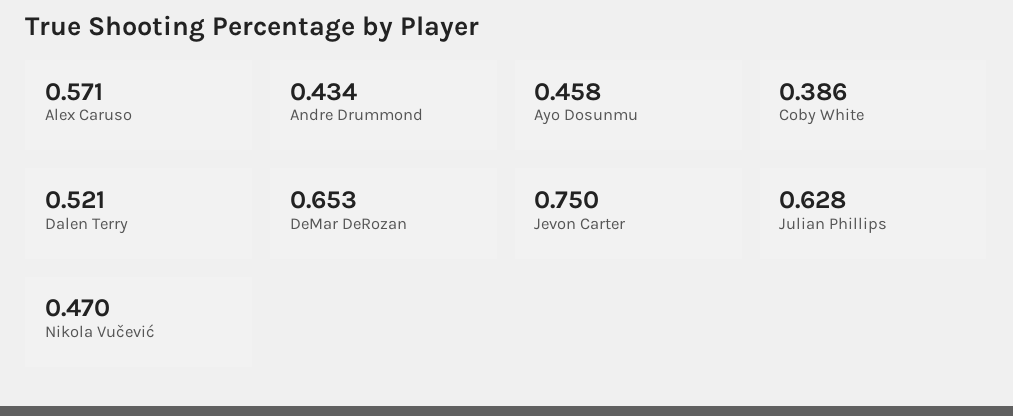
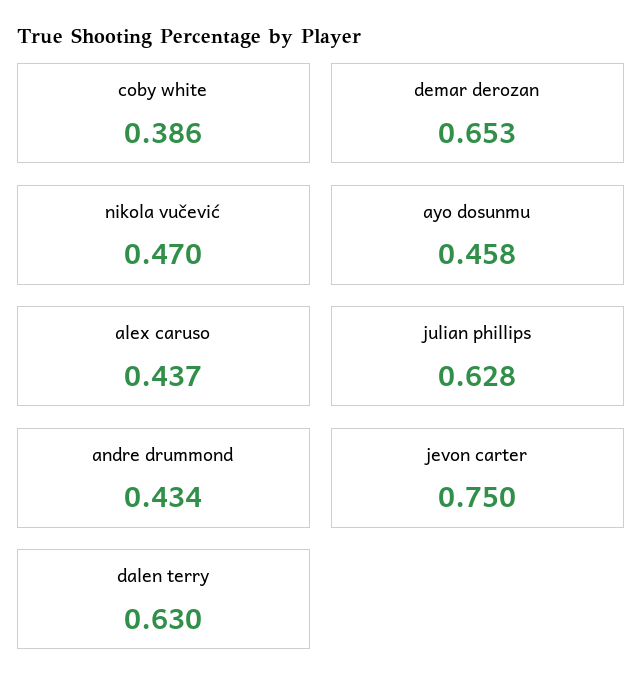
  {
-   "Alex Caruso": 0.571,
+   "Alex Caruso": 0.437,
    "Andre Drummond": 0.434,
    "Ayo Dosunmu": 0.458,
    "Coby White": 0.386,
-   "Dalen Terry": 0.521,
+   "Dalen Terry": 0.63,
    "DeMar DeRozan": 0.653,
    "Jevon Carter": 0.75,
    "Julian Phillips": 0.628,
    "Nikola Vučević": 0.47
  }

